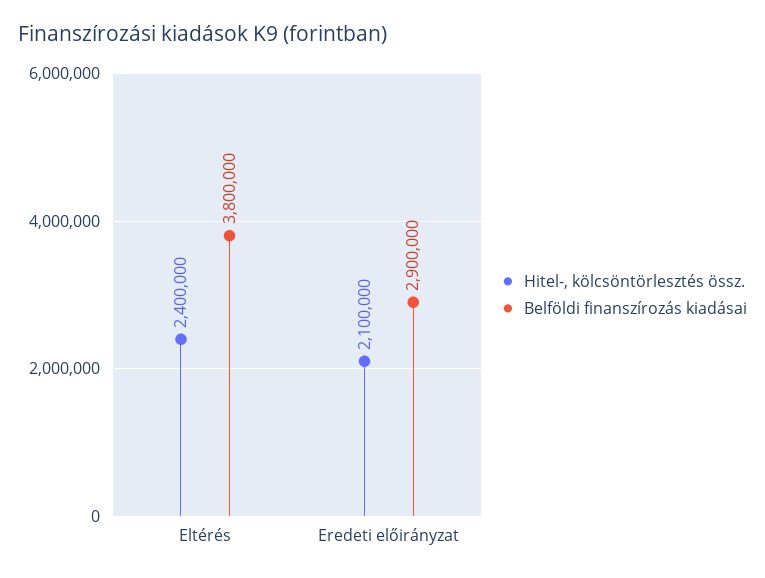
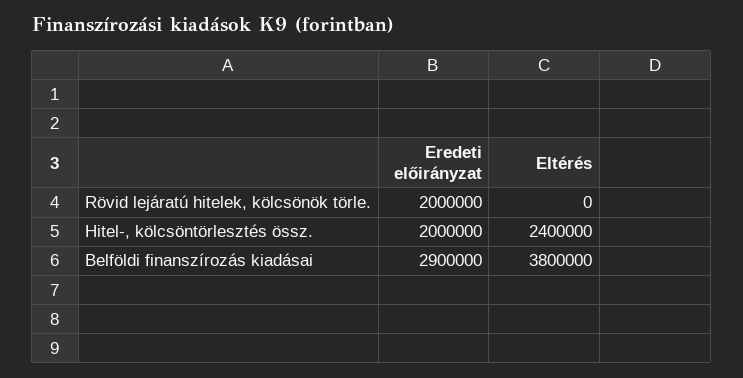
  {
    "Hitel-, kölcsöntörlesztés össz.": {
      "Eltérés": 2400000,
-     "Eredeti előirányzat": 2100000
+     "Eredeti előirányzat": 2000000
    },
    "Belföldi finanszírozás kiadásai": {
      "Eltérés": 3800000,
      "Eredeti előirányzat": 2900000
-   }
+   },
+   "Rövid lejáratú hitelek, kölcsönök törle.": {
+     "Eredeti előirányzat": 2000000,
+     "Eltérés": 0
+   }
  }

